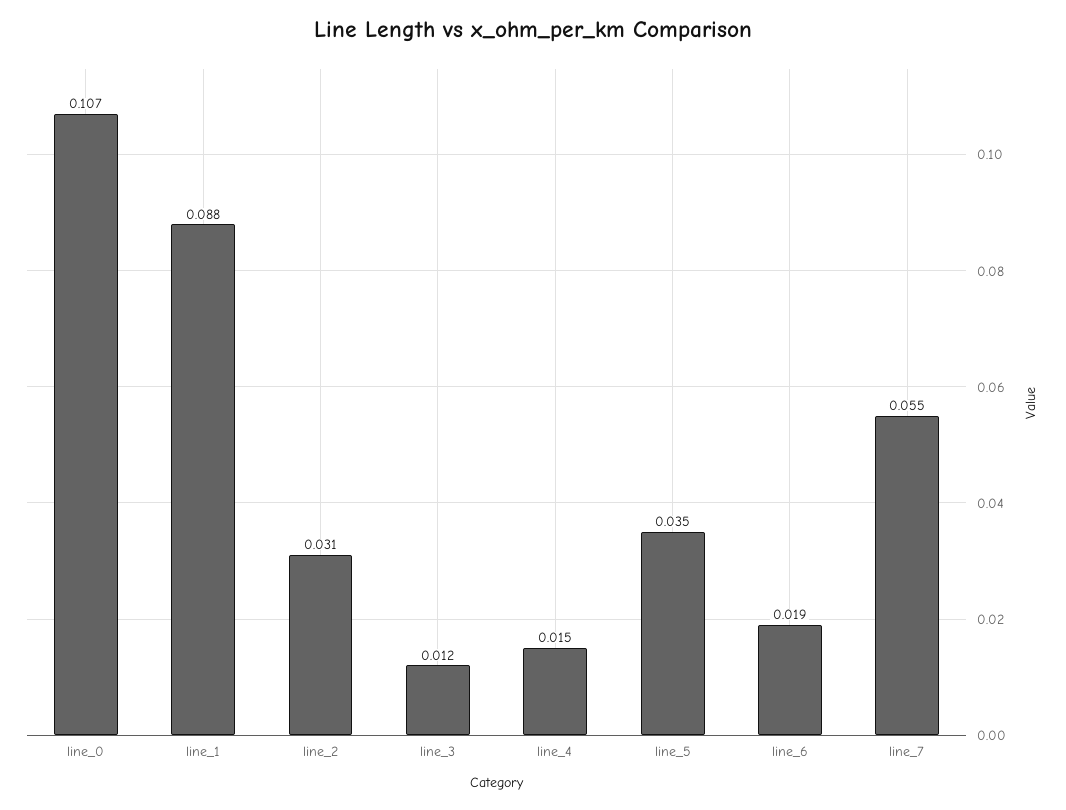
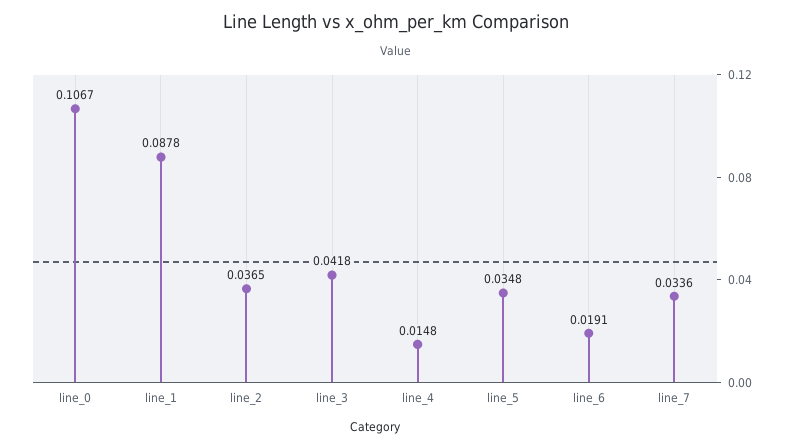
  {
    "line_0": 0.1067,
    "line_1": 0.0878,
-   "line_2": 0.031,
+   "line_2": 0.0365,
-   "line_3": 0.012,
+   "line_3": 0.0418,
    "line_4": 0.0148,
    "line_5": 0.0348,
    "line_6": 0.0191,
-   "line_7": 0.055
+   "line_7": 0.0336
  }

